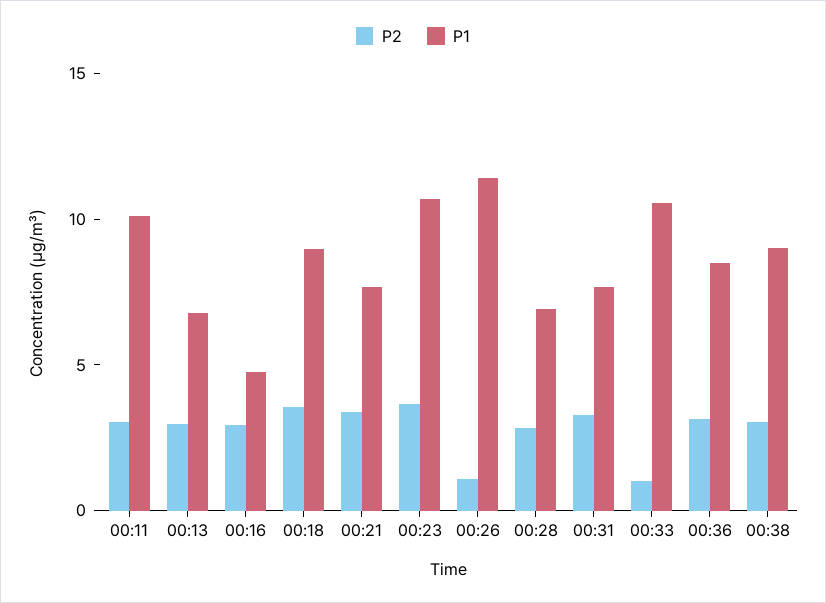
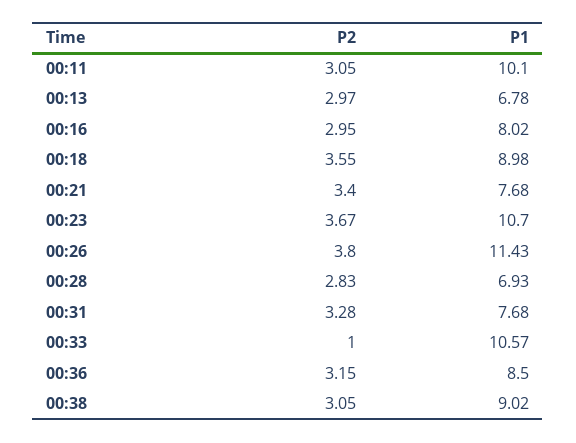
  {
    "P2": {
      "00:11": 3.05,
      "00:13": 2.97,
      "00:16": 2.95,
      "00:18": 3.55,
      "00:21": 3.4,
      "00:23": 3.67,
-     "00:26": 1,
+     "00:26": 3.8,
      "00:28": 2.83,
      "00:31": 3.28,
      "00:33": 1,
      "00:36": 3.15,
      "00:38": 3.05
    },
    "P1": {
      "00:11": 10.1,
      "00:13": 6.78,
-     "00:16": 5,
+     "00:16": 8.02,
      "00:18": 8.98,
      "00:21": 7.68,
      "00:23": 10.7,
      "00:26": 11.43,
      "00:28": 6.93,
      "00:31": 7.68,
      "00:33": 10.57,
      "00:36": 8.5,
      "00:38": 9.02
    }
  }

